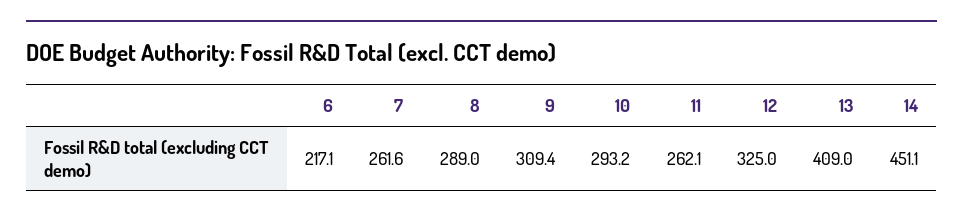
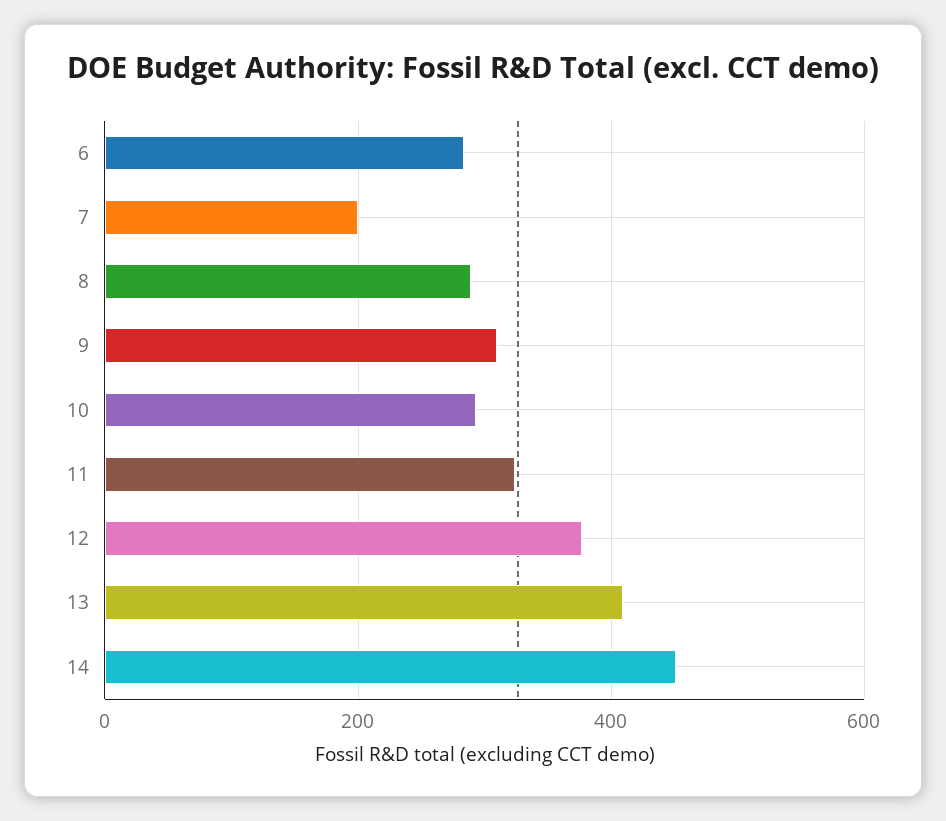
  {
-   "6": 217.1,
+   "6": 280,
-   "7": 261.6,
+   "7": 200,
    "8": 289,
    "9": 309.4,
    "10": 293.2,
-   "11": 262.1,
+   "11": 320,
-   "12": 325,
+   "12": 380,
    "13": 409,
    "14": 451.1
  }

